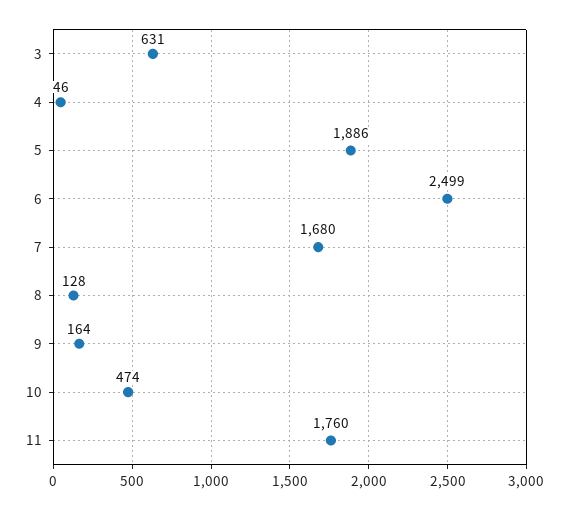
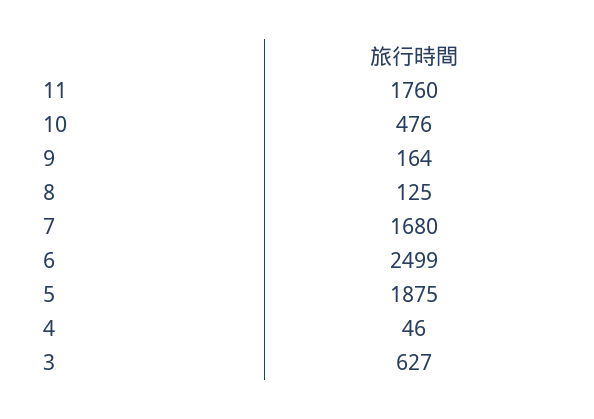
  {
-   "3": 631,
+   "3": 627,
    "4": 46,
-   "5": 1886,
+   "5": 1875,
    "6": 2499,
    "7": 1680,
-   "8": 128,
+   "8": 125,
    "9": 164,
-   "10": 474,
+   "10": 476,
    "11": 1760
  }

